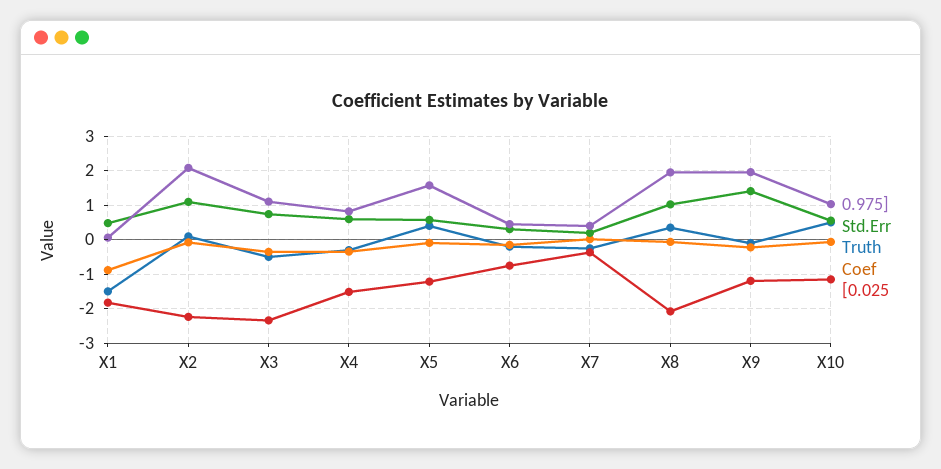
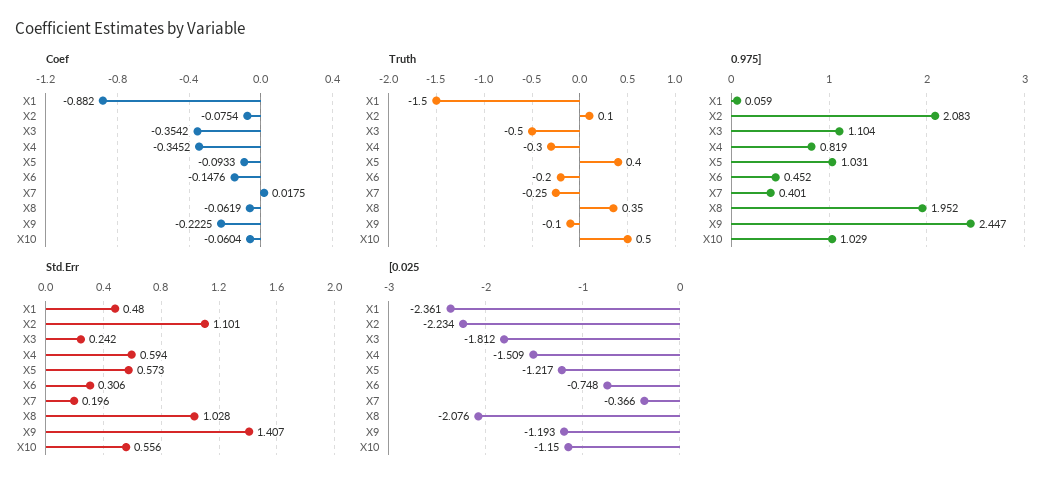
  {
    "0.975]": {
      "X1": 0.059,
      "X2": 2.083,
      "X3": 1.104,
      "X4": 0.819,
-     "X5": 1.6,
+     "X5": 1.031,
      "X6": 0.452,
      "X7": 0.401,
      "X8": 1.952,
-     "X9": 2,
+     "X9": 2.447,
      "X10": 1.029
    },
    "Std.Err": {
      "X1": 0.48,
      "X2": 1.101,
-     "X3": 0.8,
+     "X3": 0.242,
      "X4": 0.594,
      "X5": 0.573,
      "X6": 0.306,
      "X7": 0.196,
      "X8": 1.028,
      "X9": 1.407,
      "X10": 0.556
    },
    "Truth": {
      "X1": -1.5,
      "X2": 0.1,
      "X3": -0.5,
      "X4": -0.3,
      "X5": 0.4,
      "X6": -0.2,
      "X7": -0.25,
      "X8": 0.35,
      "X9": -0.1,
      "X10": 0.5
    },
    "Coef": {
      "X1": -0.882,
      "X2": -0.0754,
      "X3": -0.3542,
      "X4": -0.3452,
      "X5": -0.0933,
      "X6": -0.1476,
      "X7": 0.0175,
      "X8": -0.0619,
      "X9": -0.2225,
      "X10": -0.0604
    },
    "[0.025": {
-     "X1": -1.8,
+     "X1": -2.361,
      "X2": -2.234,
-     "X3": -2.4,
+     "X3": -1.812,
      "X4": -1.509,
      "X5": -1.217,
      "X6": -0.748,
      "X7": -0.366,
      "X8": -2.076,
      "X9": -1.193,
      "X10": -1.15
    }
  }

